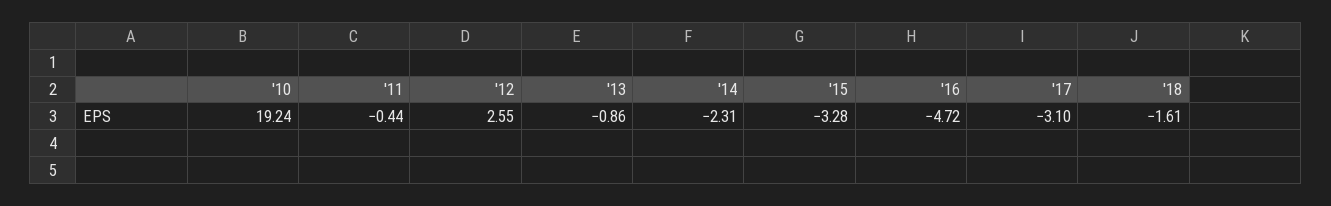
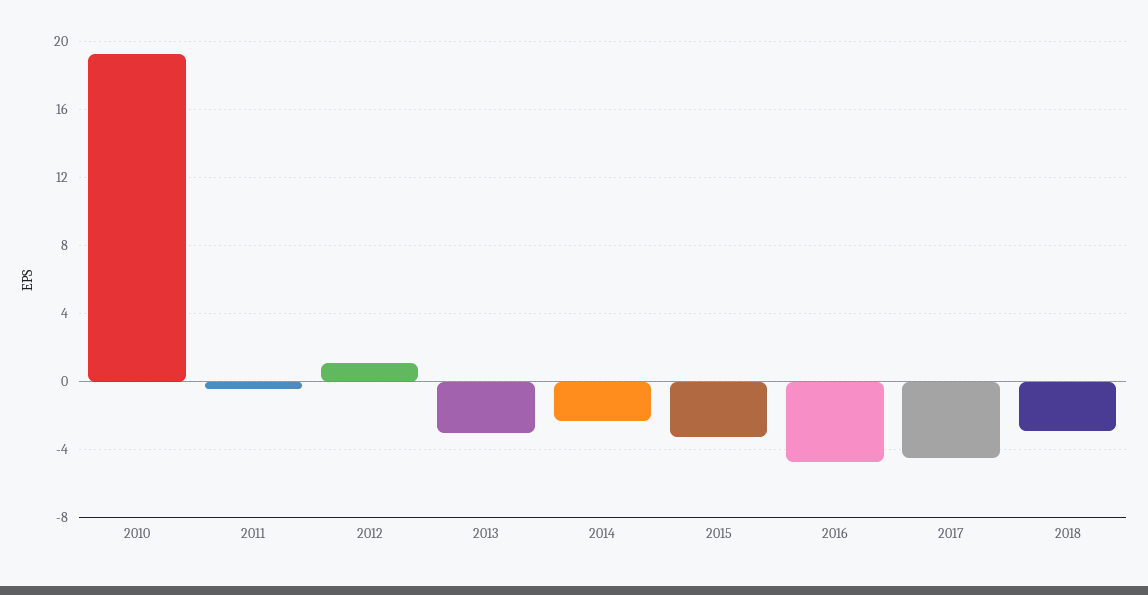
  {
    "'10": 19.24,
    "'11": -0.44,
-   "'12": 2.55,
+   "'12": 1,
-   "'13": -0.86,
+   "'13": -3,
    "'14": -2.31,
    "'15": -3.28,
    "'16": -4.72,
-   "'17": -3.1,
+   "'17": -4.5,
-   "'18": -1.61
+   "'18": -3
  }

